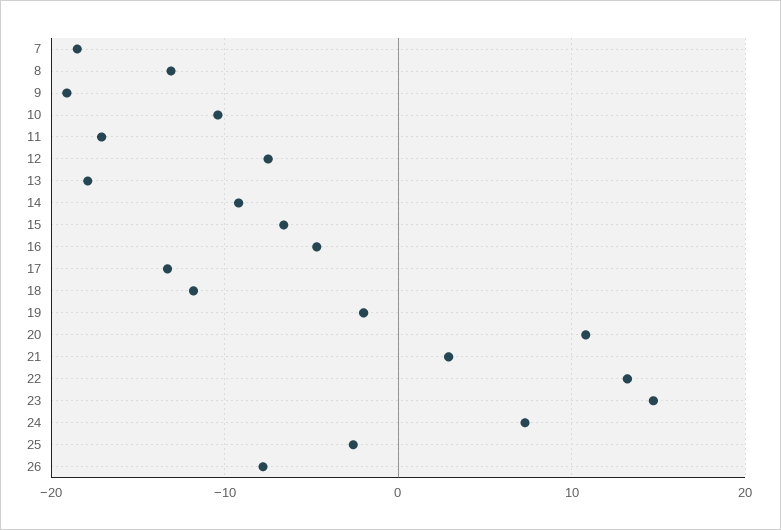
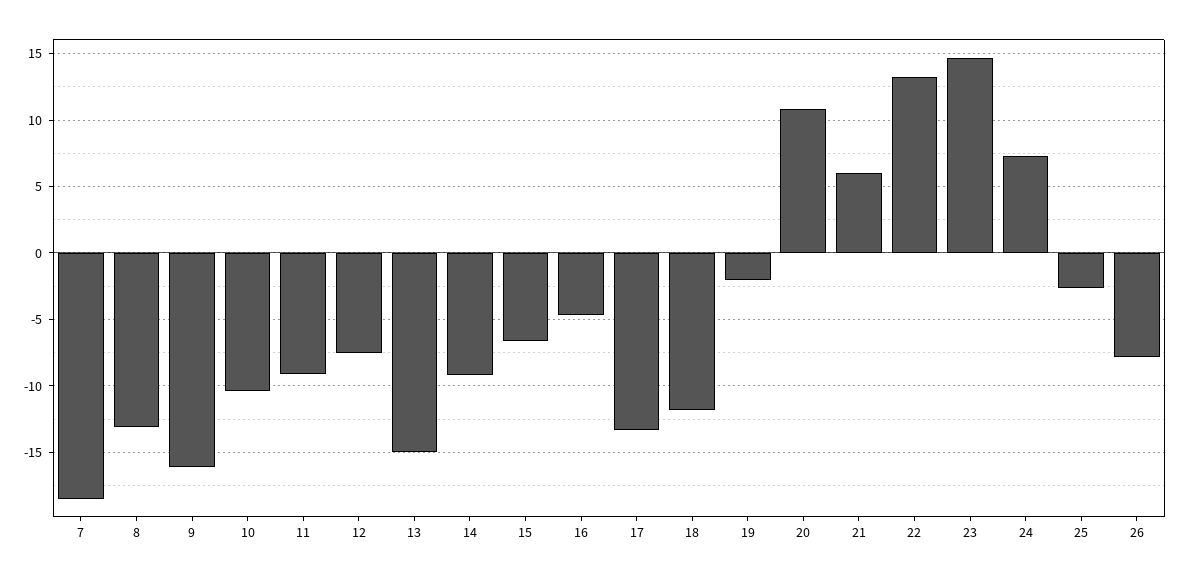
  {
    "7": -18.5,
    "8": -13,
-   "9": -19,
+   "9": -16,
    "10": -10.5,
-   "11": -17,
+   "11": -9,
    "12": -7.5,
-   "13": -18,
+   "13": -15,
    "14": -9,
    "15": -6.5,
    "16": -4.5,
    "17": -13.5,
    "18": -12,
    "19": -2,
    "20": 11,
-   "21": 3,
+   "21": 6,
    "22": 13,
    "23": 14.5,
    "24": 7.5,
    "25": -2.5,
    "26": -8
  }

